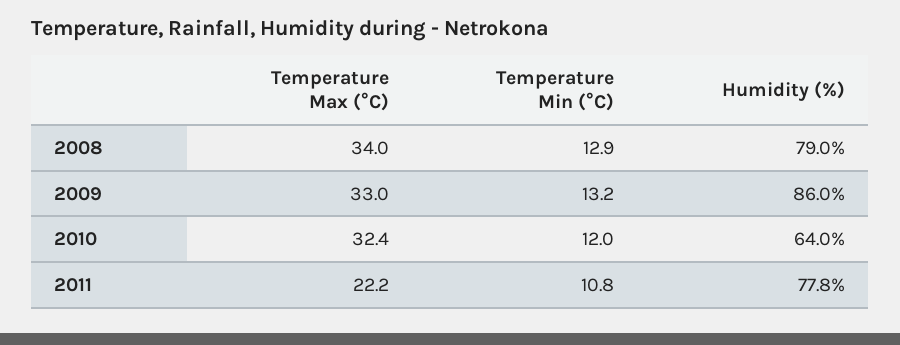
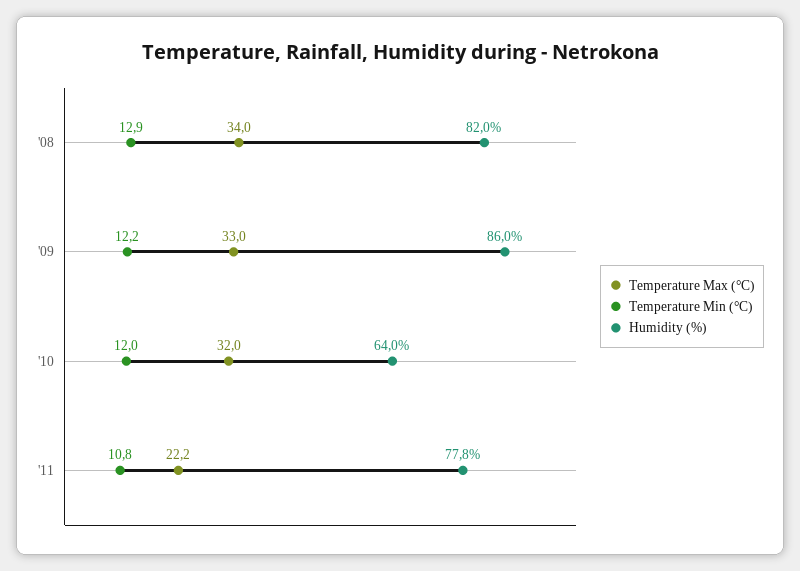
  {
    "Temperature Max (°C)": {
      "2008": 34,
      "2009": 33,
-     "2010": 32.4,
+     "2010": 32,
      "2011": 22.2
    },
    "Temperature Min (°C)": {
      "2008": 12.9,
-     "2009": 13.2,
+     "2009": 12.2,
      "2010": 12,
      "2011": 10.8
    },
    "Humidity (%)": {
-     "2008": 79,
+     "2008": 82,
      "2009": 86,
      "2010": 64,
      "2011": 77.8
    }
  }

